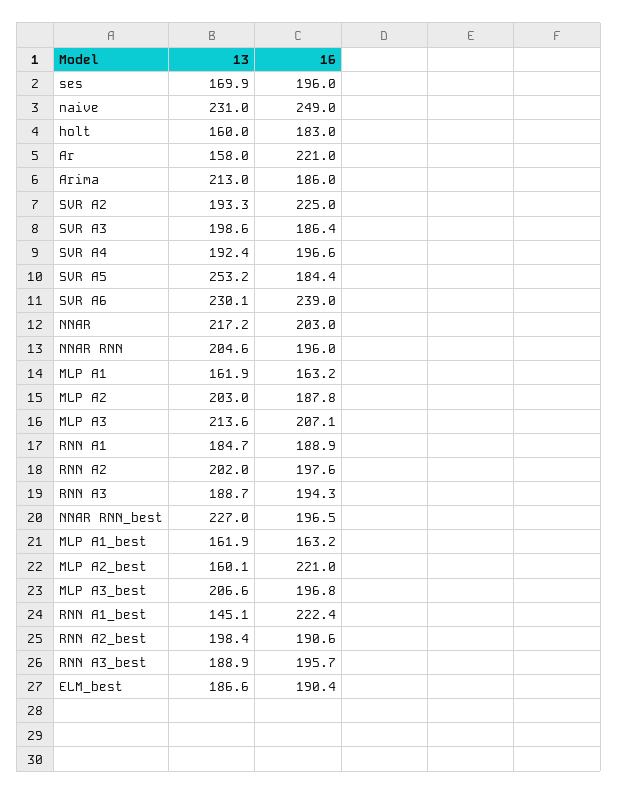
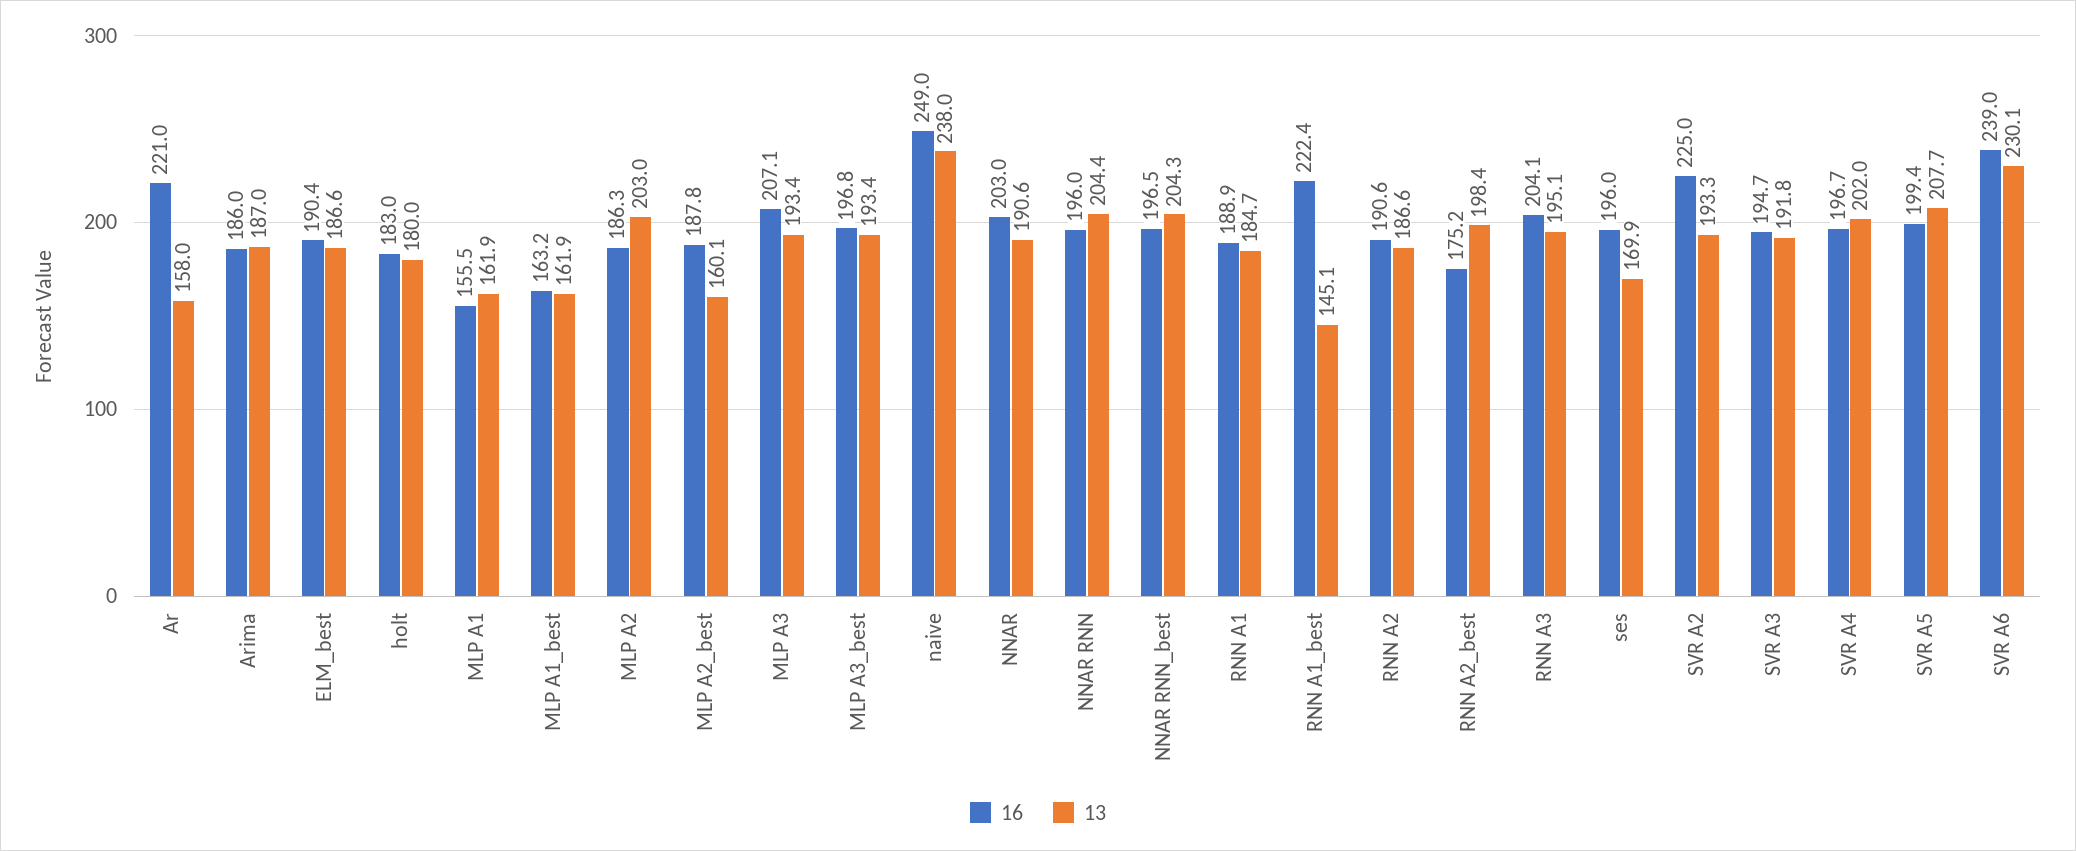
  {
    "13": {
      "ses": 169.9,
-     "naive": 231,
+     "naive": 238,
-     "holt": 160,
+     "holt": 180,
      "Ar": 158,
-     "Arima": 213,
+     "Arima": 187,
      "SVR A2": 193.3,
-     "SVR A3": 198.6,
+     "SVR A3": 191.8,
-     "SVR A4": 192.4,
+     "SVR A4": 202,
-     "SVR A5": 253.2,
+     "SVR A5": 207.7,
      "SVR A6": 230.1,
-     "NNAR": 217.2,
+     "NNAR": 190.6,
-     "NNAR RNN": 204.6,
+     "NNAR RNN": 204.4,
      "MLP A1": 161.9,
      "MLP A2": 203,
-     "MLP A3": 213.6,
+     "MLP A3": 193.4,
      "RNN A1": 184.7,
-     "RNN A2": 202,
+     "RNN A2": 186.6,
-     "RNN A3": 188.7,
+     "RNN A3": 195.1,
-     "NNAR RNN_best": 227,
+     "NNAR RNN_best": 204.3,
      "MLP A1_best": 161.9,
      "MLP A2_best": 160.1,
-     "MLP A3_best": 206.6,
+     "MLP A3_best": 193.4,
      "RNN A1_best": 145.1,
      "RNN A2_best": 198.4,
-     "RNN A3_best": 188.9,
      "ELM_best": 186.6
    },
    "16": {
      "ses": 196,
      "naive": 249,
      "holt": 183,
      "Ar": 221,
      "Arima": 186,
      "SVR A2": 225,
-     "SVR A3": 186.4,
+     "SVR A3": 194.7,
-     "SVR A4": 196.6,
+     "SVR A4": 196.7,
-     "SVR A5": 184.4,
+     "SVR A5": 199.4,
      "SVR A6": 239,
      "NNAR": 203,
      "NNAR RNN": 196,
-     "MLP A1": 163.2,
+     "MLP A1": 155.5,
-     "MLP A2": 187.8,
+     "MLP A2": 186.3,
      "MLP A3": 207.1,
      "RNN A1": 188.9,
-     "RNN A2": 197.6,
+     "RNN A2": 190.6,
-     "RNN A3": 194.3,
+     "RNN A3": 204.1,
      "NNAR RNN_best": 196.5,
      "MLP A1_best": 163.2,
-     "MLP A2_best": 221,
+     "MLP A2_best": 187.8,
      "MLP A3_best": 196.8,
      "RNN A1_best": 222.4,
-     "RNN A2_best": 190.6,
+     "RNN A2_best": 175.2,
-     "RNN A3_best": 195.7,
      "ELM_best": 190.4
    }
  }

